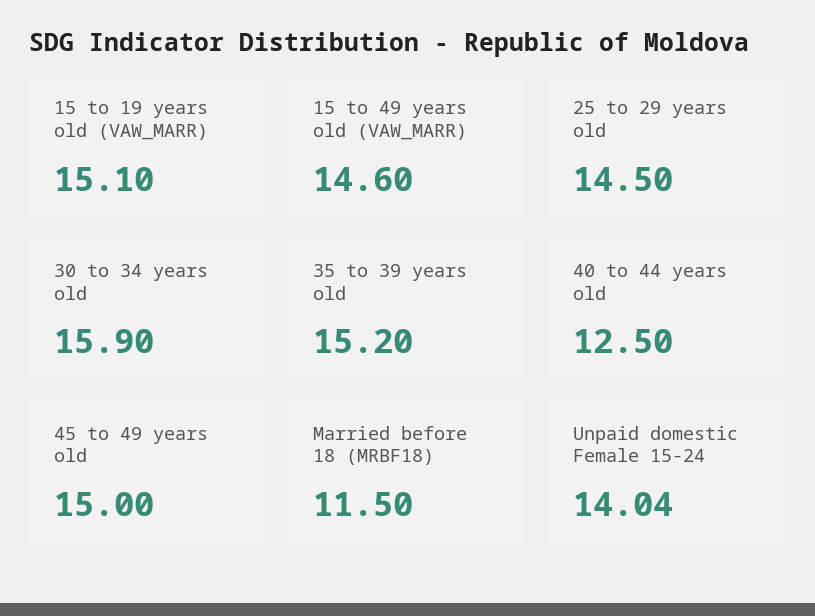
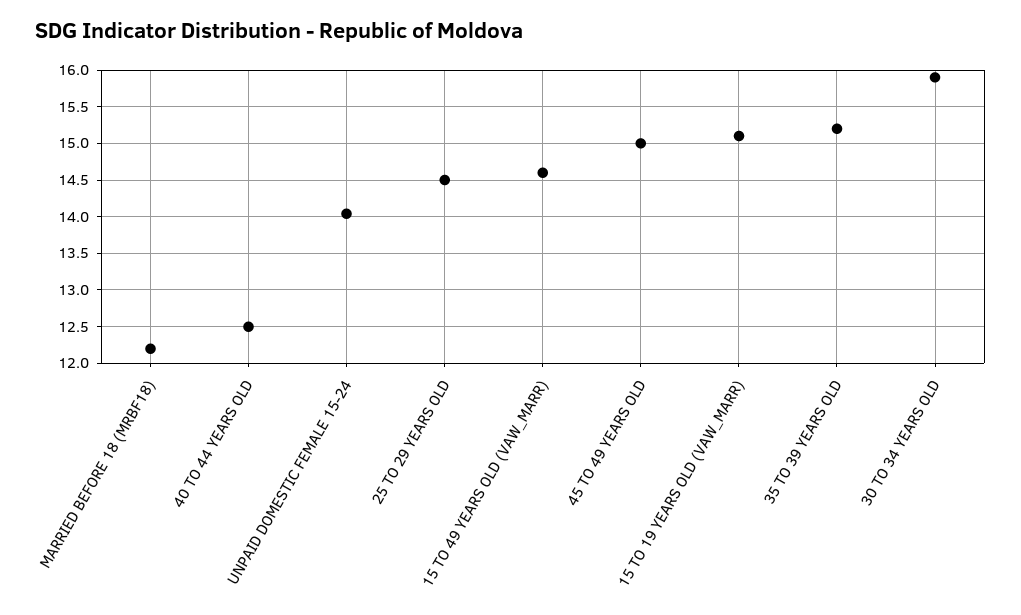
  {
    "15 to 19 years old (VAW_MARR)": 15.1,
    "15 to 49 years old (VAW_MARR)": 14.6,
    "25 to 29 years old": 14.5,
    "30 to 34 years old": 15.9,
    "35 to 39 years old": 15.2,
    "40 to 44 years old": 12.5,
    "45 to 49 years old": 15,
-   "Married before 18 (MRBF18)": 11.5,
+   "Married before 18 (MRBF18)": 12.2,
    "Unpaid domestic Female 15-24": 14.04
  }

